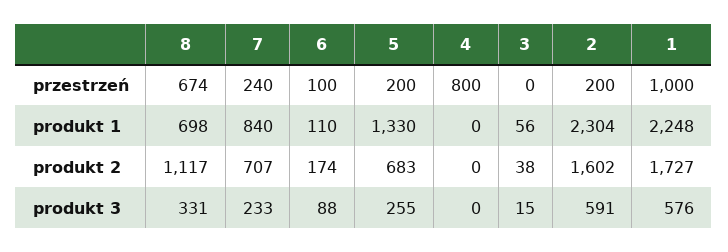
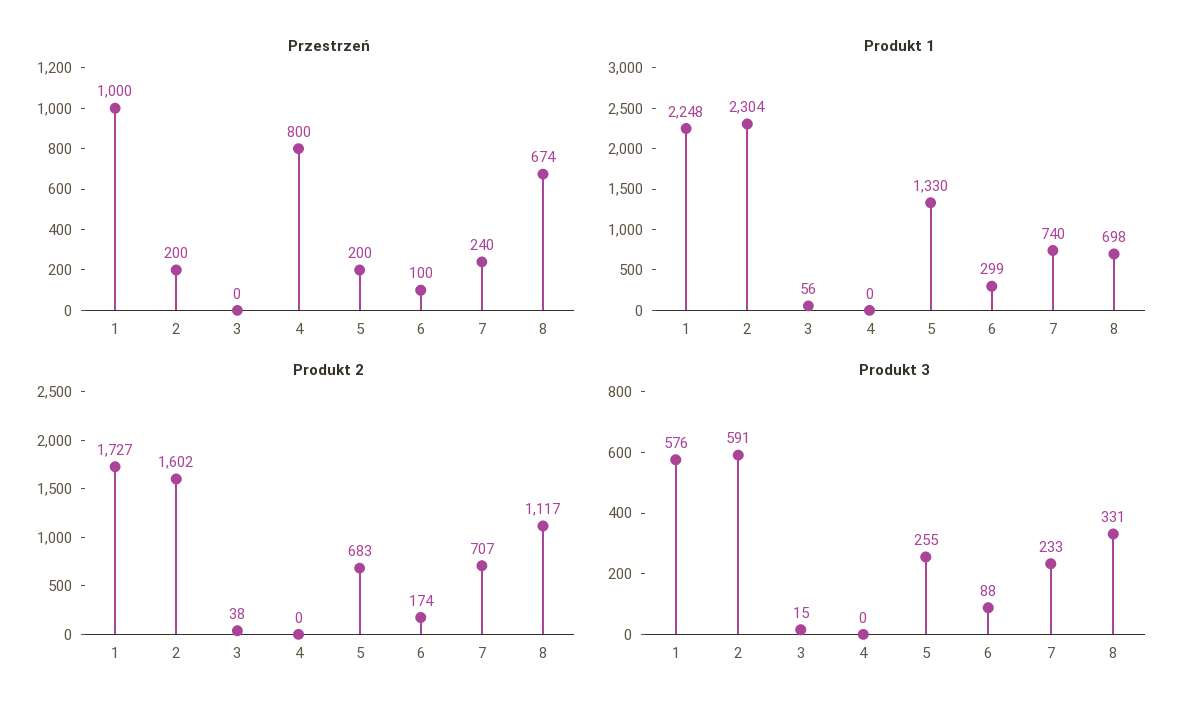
  {
    "przestrzeń": {
      "8": 674,
      "7": 240,
      "6": 100,
      "5": 200,
      "4": 800,
      "3": 0,
      "2": 200,
      "1": 1000
    },
    "produkt 1": {
      "8": 698,
-     "7": 840,
+     "7": 740,
-     "6": 110,
+     "6": 299,
      "5": 1330,
      "4": 0,
      "3": 56,
      "2": 2304,
      "1": 2248
    },
    "produkt 2": {
      "8": 1117,
      "7": 707,
      "6": 174,
      "5": 683,
      "4": 0,
      "3": 38,
      "2": 1602,
      "1": 1727
    },
    "produkt 3": {
      "8": 331,
      "7": 233,
      "6": 88,
      "5": 255,
      "4": 0,
      "3": 15,
      "2": 591,
      "1": 576
    }
  }

